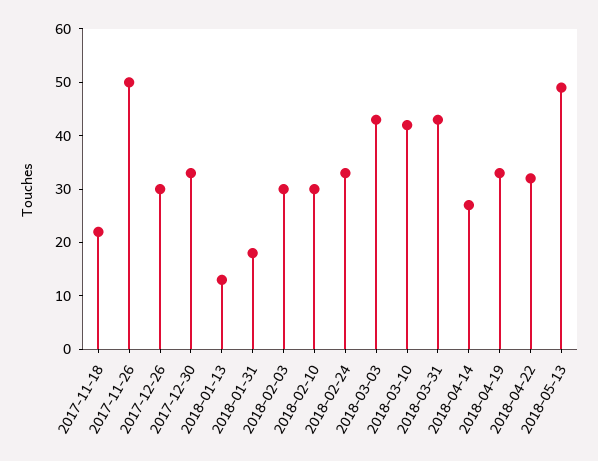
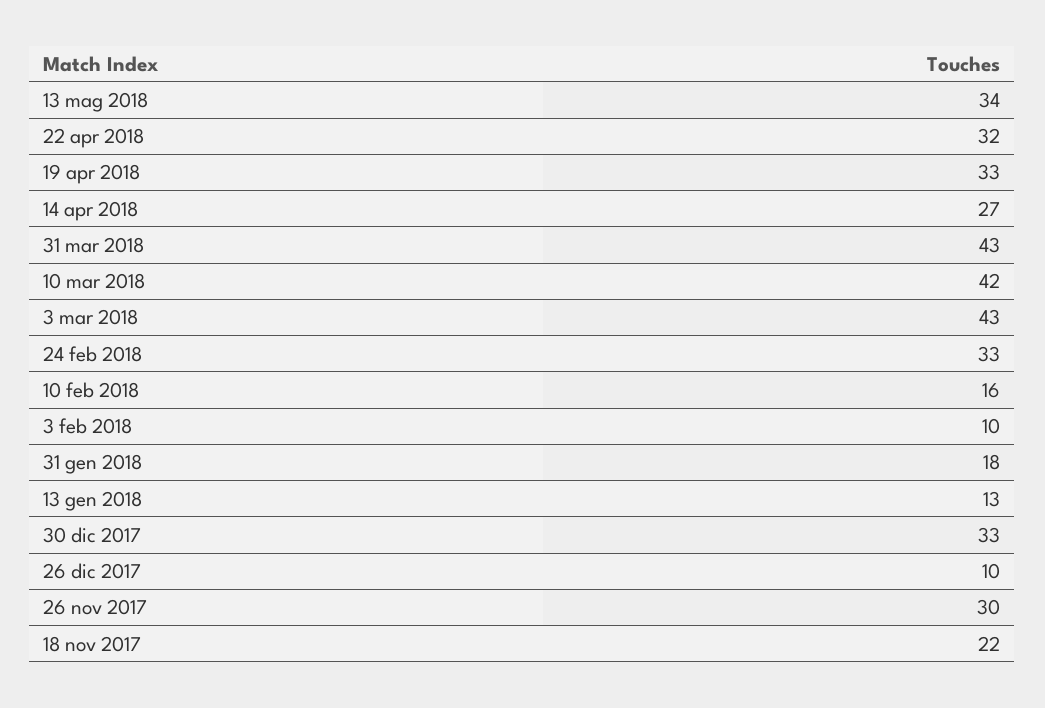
  {
    "2017-11-18": 22,
-   "2017-11-26": 50,
+   "2017-11-26": 30,
-   "2017-12-26": 30,
+   "2017-12-26": 10,
    "2017-12-30": 33,
    "2018-01-13": 13,
    "2018-01-31": 18,
-   "2018-02-03": 30,
+   "2018-02-03": 10,
-   "2018-02-10": 30,
+   "2018-02-10": 16,
    "2018-02-24": 33,
    "2018-03-03": 43,
    "2018-03-10": 42,
    "2018-03-31": 43,
    "2018-04-14": 27,
    "2018-04-19": 33,
    "2018-04-22": 32,
-   "2018-05-13": 50
+   "2018-05-13": 34
  }

